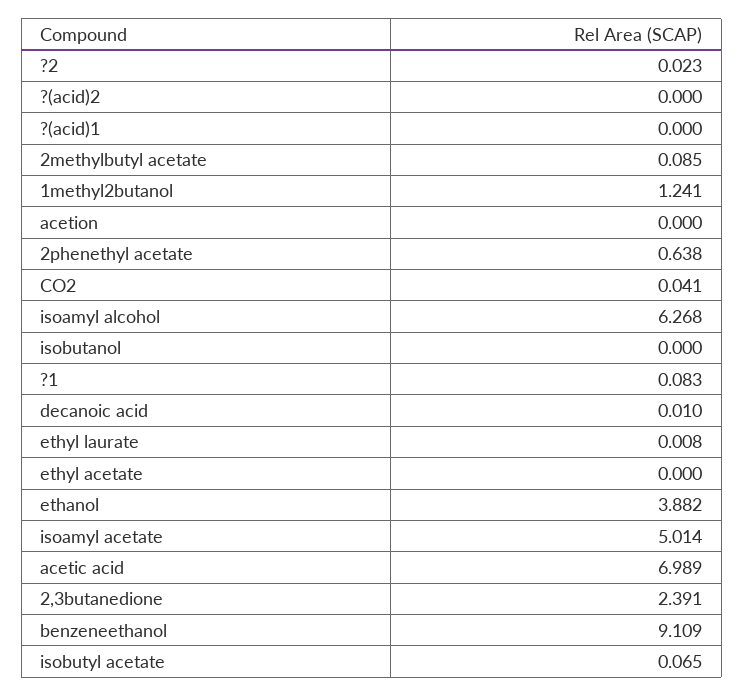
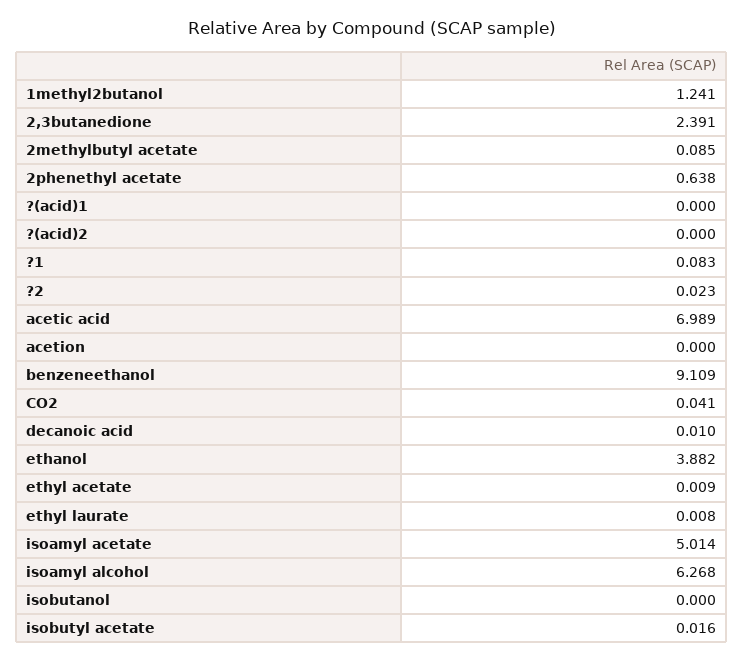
  {
    "?2": 0.023,
    "?(acid)2": 0,
    "?(acid)1": 0,
    "2methylbutyl acetate": 0.085,
    "1methyl2butanol": 1.241,
    "acetion": 0,
    "2phenethyl acetate": 0.638,
    "CO2": 0.041,
    "isoamyl alcohol": 6.268,
    "isobutanol": 0,
    "?1": 0.083,
    "decanoic acid": 0.01,
    "ethyl laurate": 0.008,
-   "ethyl acetate": 0,
+   "ethyl acetate": 0.009,
    "ethanol": 3.882,
    "isoamyl acetate": 5.014,
    "acetic acid": 6.989,
    "2,3butanedione": 2.391,
    "benzeneethanol": 9.109,
-   "isobutyl acetate": 0.065
+   "isobutyl acetate": 0.016
  }

